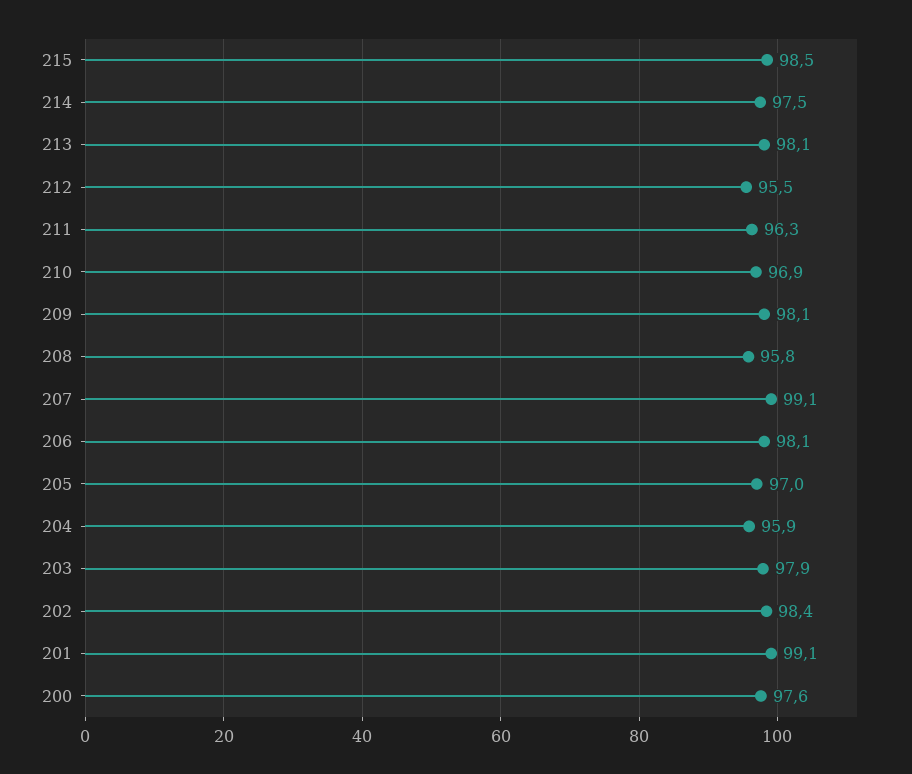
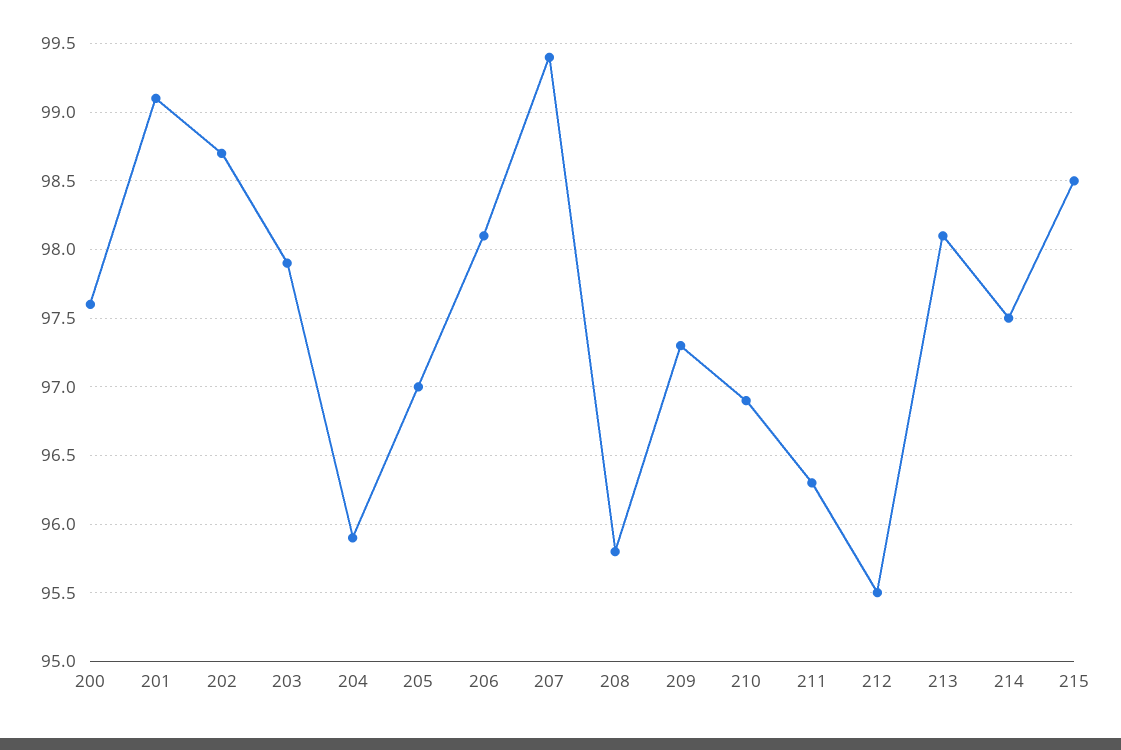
  {
    "215": 98.5,
    "214": 97.5,
    "213": 98.1,
    "212": 95.5,
    "211": 96.3,
    "210": 96.9,
-   "209": 98.1,
+   "209": 97.3,
    "208": 95.8,
-   "207": 99.1,
+   "207": 99.4,
    "206": 98.1,
    "205": 97,
    "204": 95.9,
    "203": 97.9,
-   "202": 98.4,
+   "202": 98.7,
    "201": 99.1,
    "200": 97.6
  }

